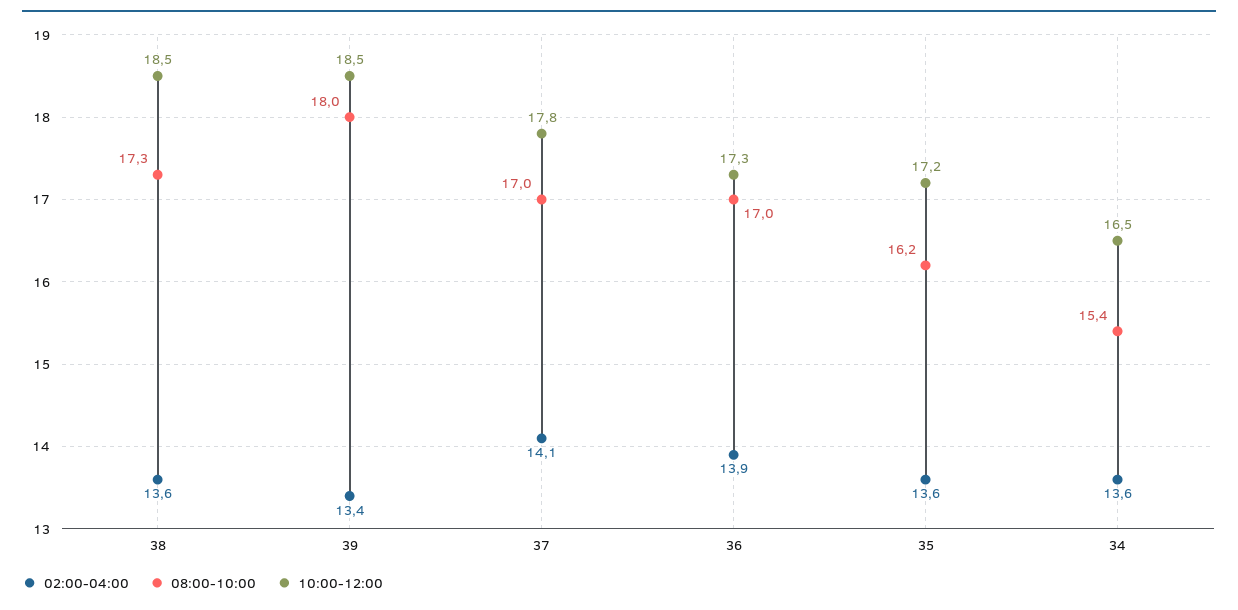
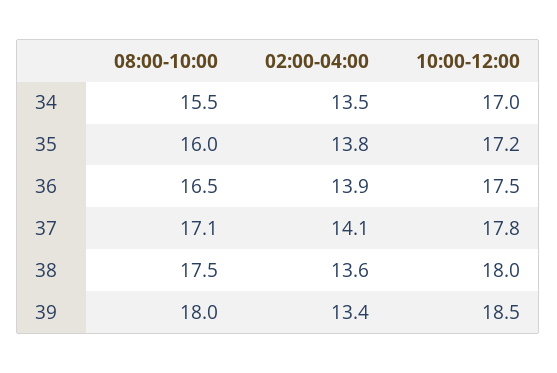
  {
    "02:00-04:00": {
      "38": 13.6,
      "39": 13.4,
      "37": 14.1,
      "36": 13.9,
-     "35": 13.6,
+     "35": 13.8,
-     "34": 13.6
+     "34": 13.5
    },
    "08:00-10:00": {
-     "38": 17.3,
+     "38": 17.5,
      "39": 18,
-     "37": 17,
+     "37": 17.1,
-     "36": 17,
+     "36": 16.5,
-     "35": 16.2,
+     "35": 16,
-     "34": 15.4
+     "34": 15.5
    },
    "10:00-12:00": {
-     "38": 18.5,
+     "38": 18,
      "39": 18.5,
      "37": 17.8,
-     "36": 17.3,
+     "36": 17.5,
      "35": 17.2,
-     "34": 16.5
+     "34": 17
    }
  }

